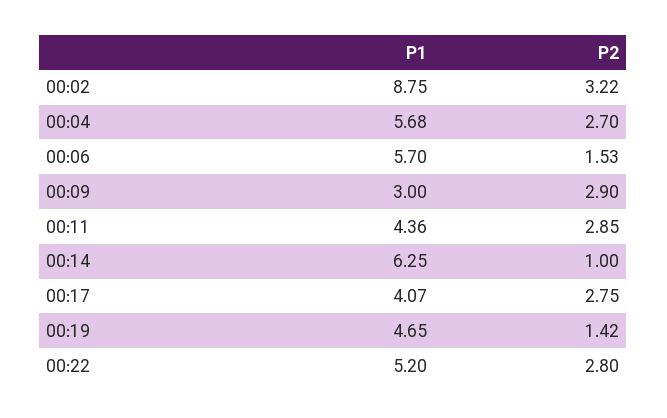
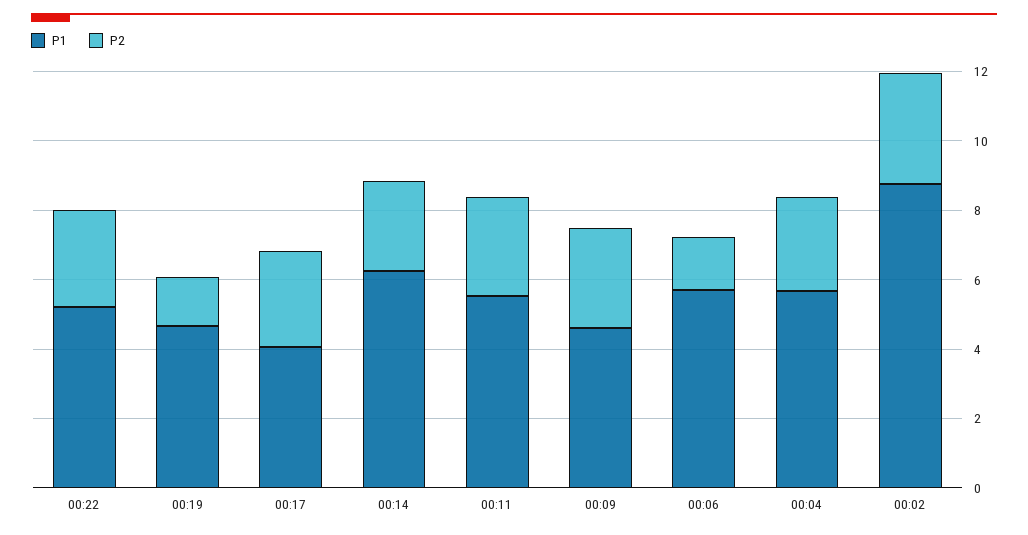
  {
    "P1": {
      "00:02": 8.75,
      "00:04": 5.68,
      "00:06": 5.7,
-     "00:09": 3,
+     "00:09": 4.5,
-     "00:11": 4.36,
+     "00:11": 5.5,
      "00:14": 6.25,
      "00:17": 4.07,
      "00:19": 4.65,
      "00:22": 5.2
    },
    "P2": {
      "00:02": 3.22,
      "00:04": 2.7,
      "00:06": 1.53,
      "00:09": 2.9,
      "00:11": 2.85,
-     "00:14": 1,
+     "00:14": 2.5,
      "00:17": 2.75,
      "00:19": 1.42,
      "00:22": 2.8
    }
  }

